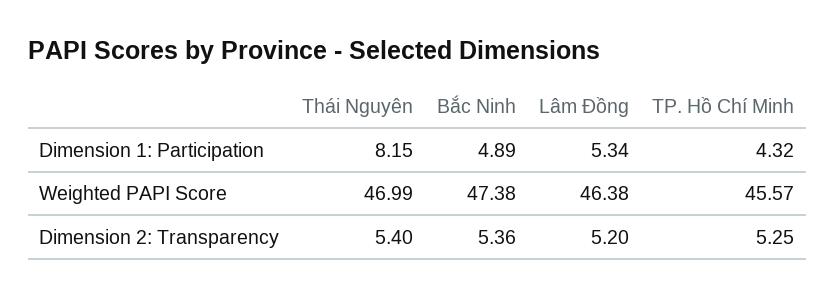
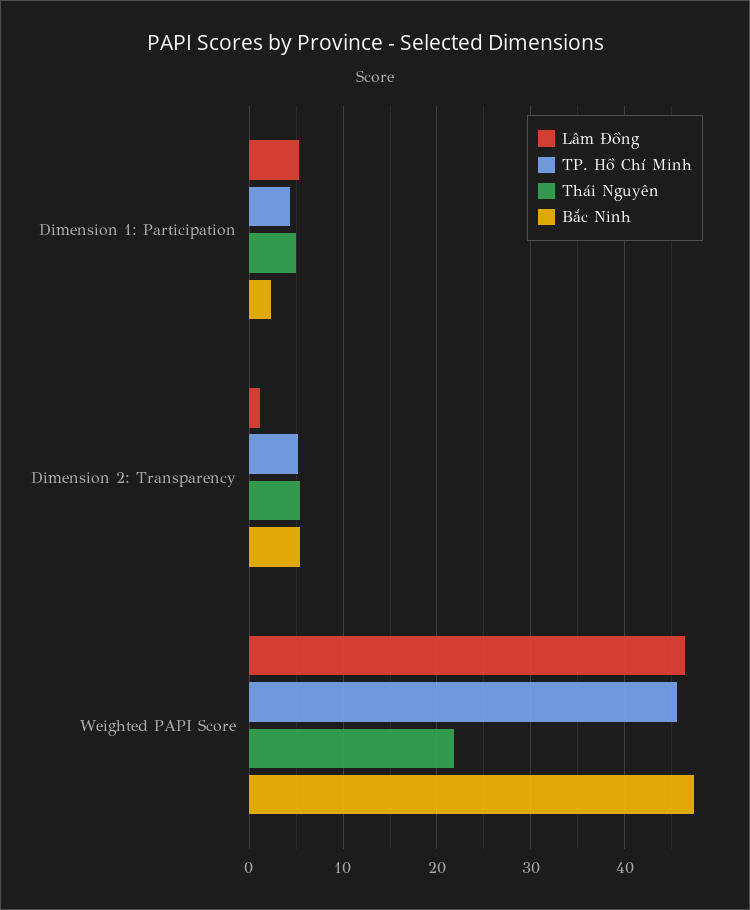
  {
    "Thái Nguyên": {
-     "Dimension 1: Participation": 8.15,
+     "Dimension 1: Participation": 5,
-     "Weighted PAPI Score": 46.99,
+     "Weighted PAPI Score": 22,
      "Dimension 2: Transparency": 5.4
    },
    "Bắc Ninh": {
-     "Dimension 1: Participation": 4.89,
+     "Dimension 1: Participation": 2,
      "Weighted PAPI Score": 47.38,
      "Dimension 2: Transparency": 5.36
    },
    "Lâm Đồng": {
      "Dimension 1: Participation": 5.34,
      "Weighted PAPI Score": 46.38,
-     "Dimension 2: Transparency": 5.2
+     "Dimension 2: Transparency": 1
    },
    "TP. Hồ Chí Minh": {
      "Dimension 1: Participation": 4.32,
      "Weighted PAPI Score": 45.57,
      "Dimension 2: Transparency": 5.25
    }
  }

